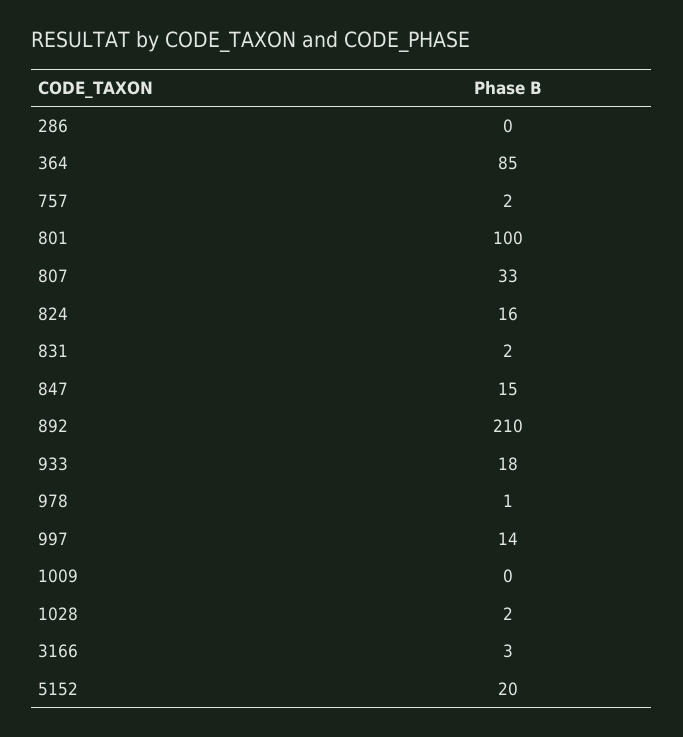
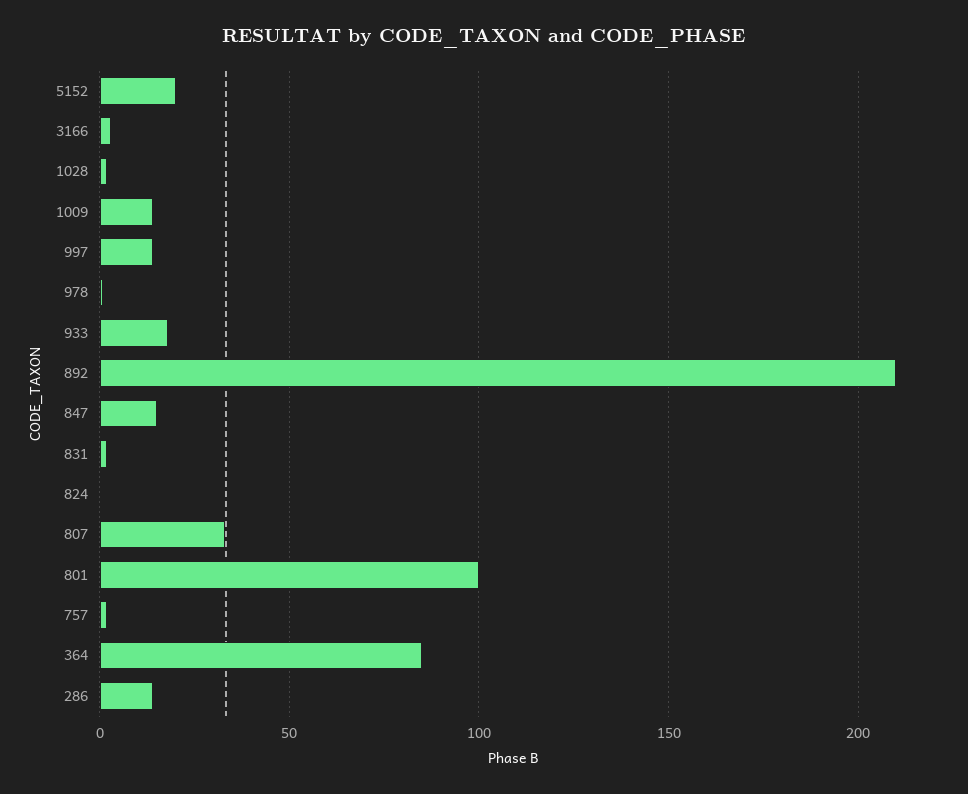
  {
-   "286": 0,
+   "286": 15,
    "364": 85,
    "757": 2,
    "801": 100,
    "807": 33,
-   "824": 16,
+   "824": 0,
    "831": 2,
    "847": 15,
    "892": 210,
    "933": 18,
    "978": 1,
    "997": 14,
-   "1009": 0,
+   "1009": 15,
    "1028": 2,
    "3166": 3,
    "5152": 20
  }

